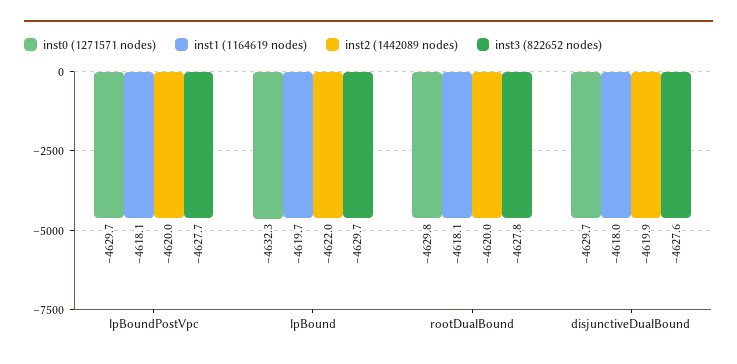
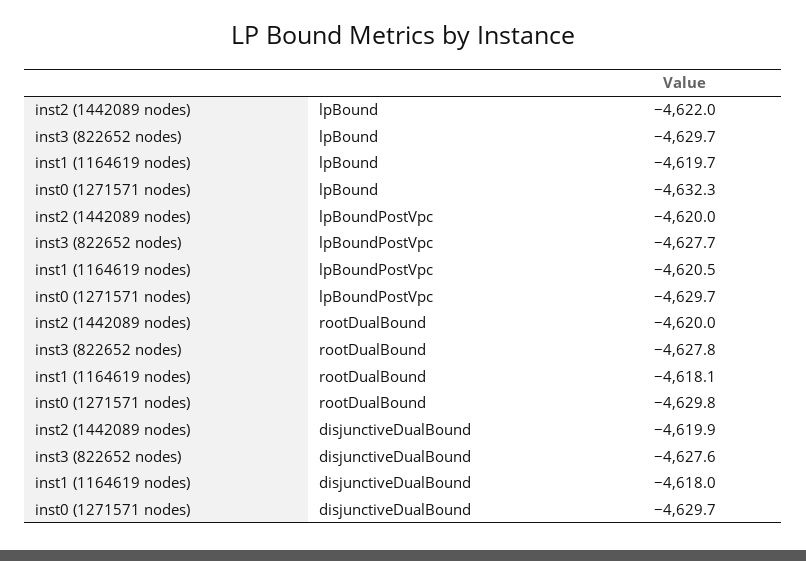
  {
    "inst0 (1271571 nodes)": {
      "lpBoundPostVpc": -4629.7,
      "lpBound": -4632.3,
      "rootDualBound": -4629.8,
      "disjunctiveDualBound": -4629.7
    },
    "inst1 (1164619 nodes)": {
-     "lpBoundPostVpc": -4618.1,
+     "lpBoundPostVpc": -4620.5,
      "lpBound": -4619.7,
      "rootDualBound": -4618.1,
      "disjunctiveDualBound": -4618
    },
    "inst2 (1442089 nodes)": {
      "lpBoundPostVpc": -4620,
      "lpBound": -4622,
      "rootDualBound": -4620,
      "disjunctiveDualBound": -4619.9
    },
    "inst3 (822652 nodes)": {
      "lpBoundPostVpc": -4627.7,
      "lpBound": -4629.7,
      "rootDualBound": -4627.8,
      "disjunctiveDualBound": -4627.6
    }
  }

